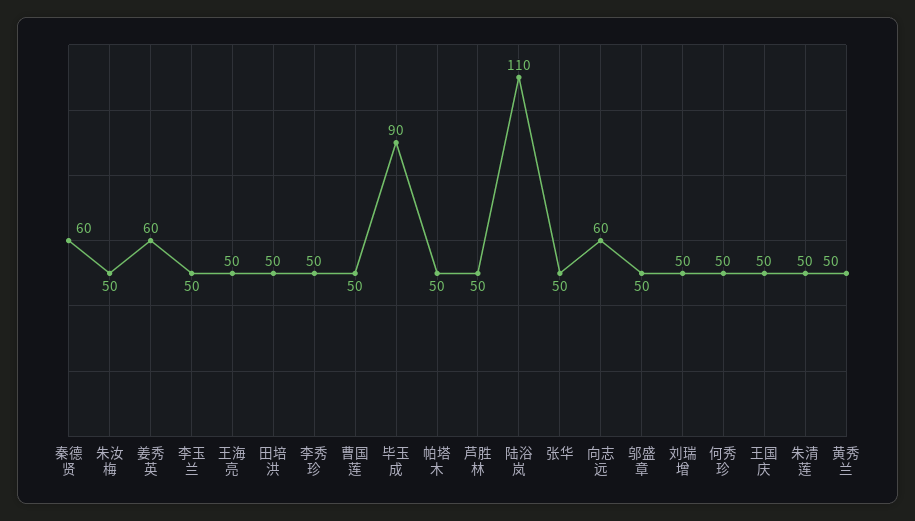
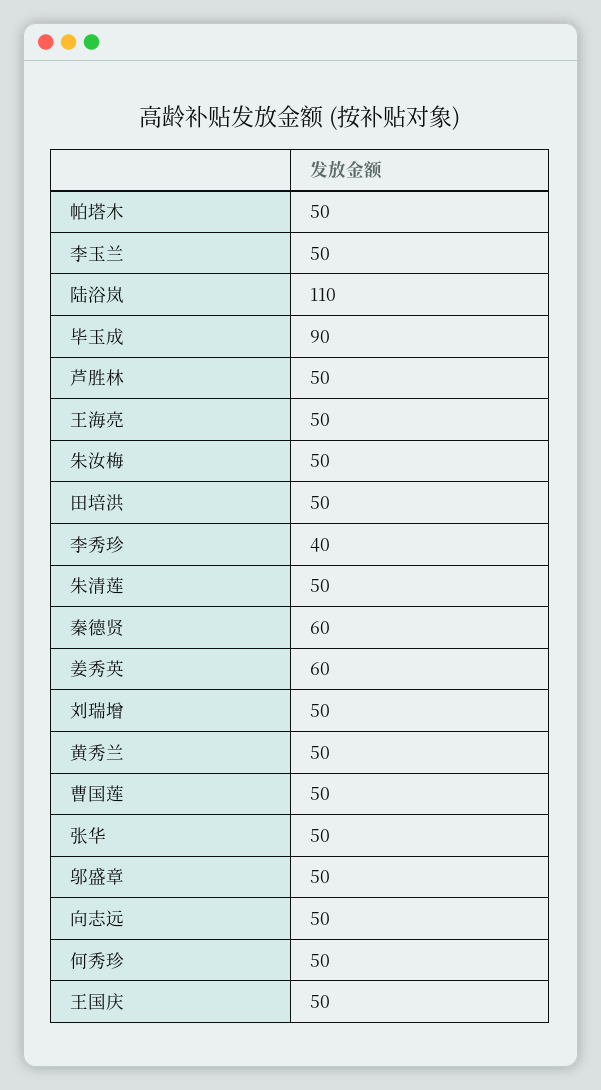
  {
    "秦德贤": 60,
    "朱汝梅": 50,
    "姜秀英": 60,
    "李玉兰": 50,
    "王海亮": 50,
    "田培洪": 50,
-   "李秀珍": 50,
+   "李秀珍": 40,
    "曹国莲": 50,
    "毕玉成": 90,
    "帕塔木": 50,
    "芦胜林": 50,
    "陆浴岚": 110,
    "张华": 50,
-   "向志远": 60,
+   "向志远": 50,
    "邬盛章": 50,
    "刘瑞增": 50,
    "何秀珍": 50,
    "王国庆": 50,
    "朱清莲": 50,
    "黄秀兰": 50
  }

